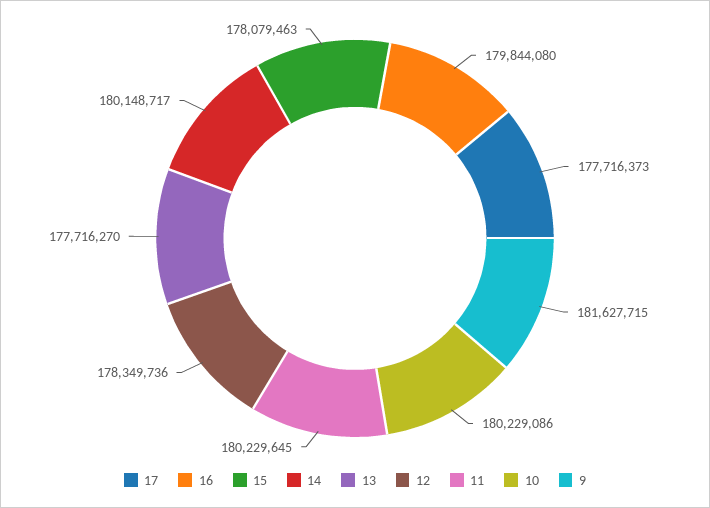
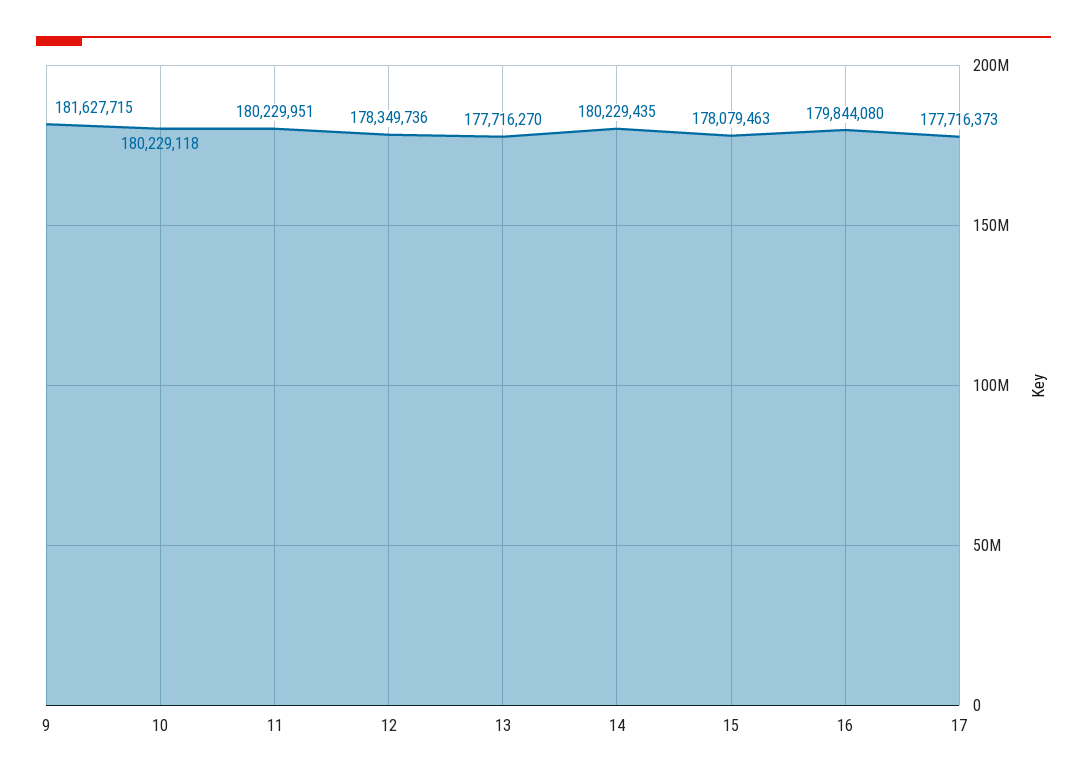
  {
    "17": 177716373,
    "16": 179844080,
    "15": 178079463,
-   "14": 180148717,
+   "14": 180229435,
    "13": 177716270,
    "12": 178349736,
-   "11": 180229645,
+   "11": 180229951,
-   "10": 180229086,
+   "10": 180229118,
    "9": 181627715
  }

